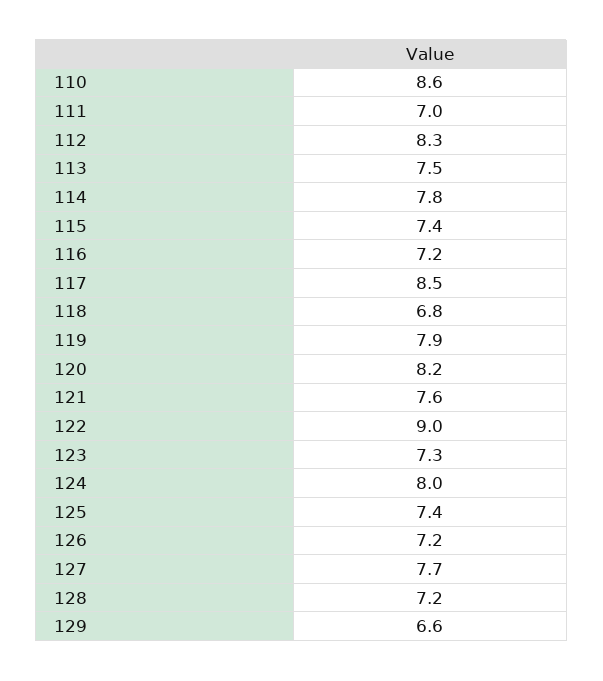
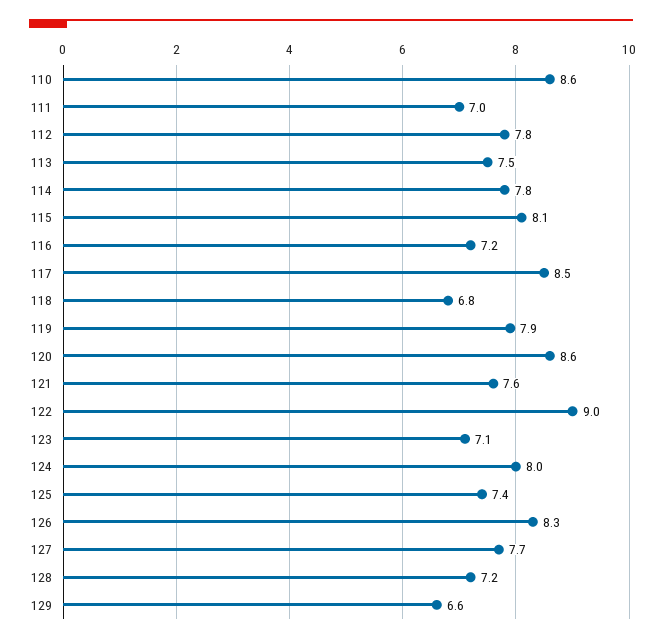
  {
    "110": 8.6,
    "111": 7,
-   "112": 8.3,
+   "112": 7.8,
    "113": 7.5,
    "114": 7.8,
-   "115": 7.4,
+   "115": 8.1,
    "116": 7.2,
    "117": 8.5,
    "118": 6.8,
    "119": 7.9,
-   "120": 8.2,
+   "120": 8.6,
    "121": 7.6,
    "122": 9,
-   "123": 7.3,
+   "123": 7.1,
    "124": 8,
    "125": 7.4,
-   "126": 7.2,
+   "126": 8.3,
    "127": 7.7,
    "128": 7.2,
    "129": 6.6
  }

